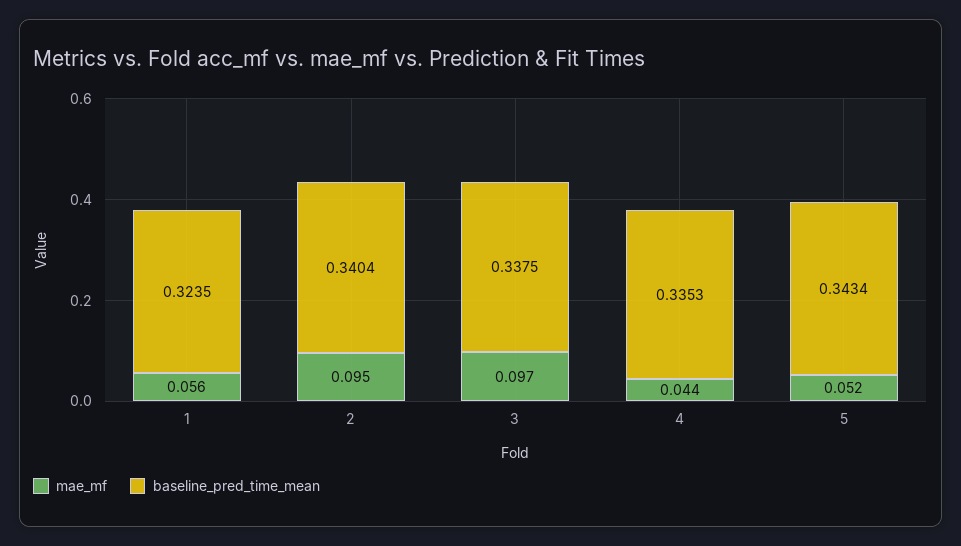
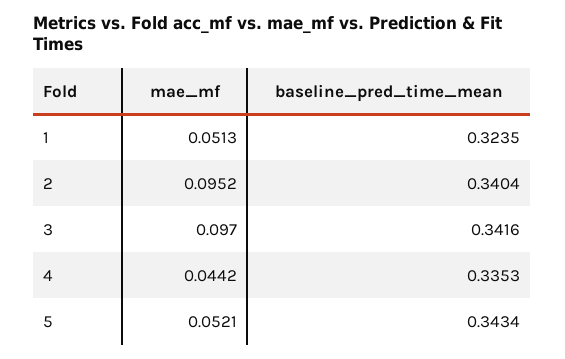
  {
    "mae_mf": {
-     "1": 0.056,
+     "1": 0.0513,
      "2": 0.0952,
      "3": 0.097,
      "4": 0.0442,
      "5": 0.0521
    },
    "baseline_pred_time_mean": {
      "1": 0.3235,
      "2": 0.3404,
-     "3": 0.3375,
+     "3": 0.3416,
      "4": 0.3353,
      "5": 0.3434
    }
  }

